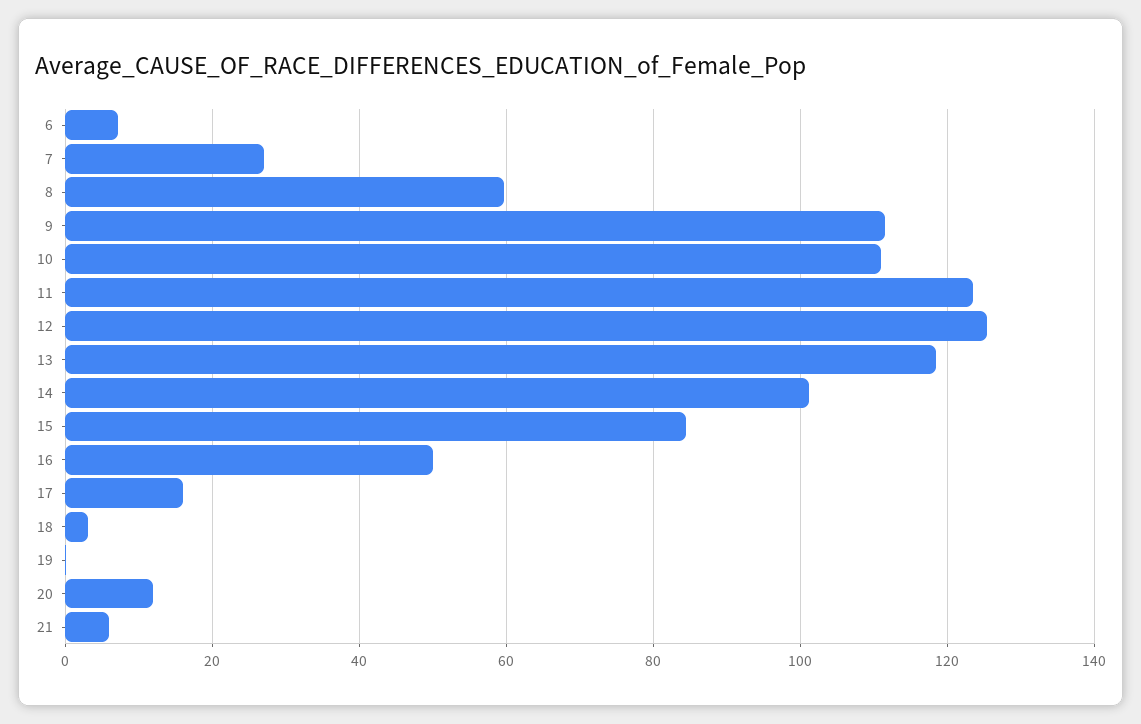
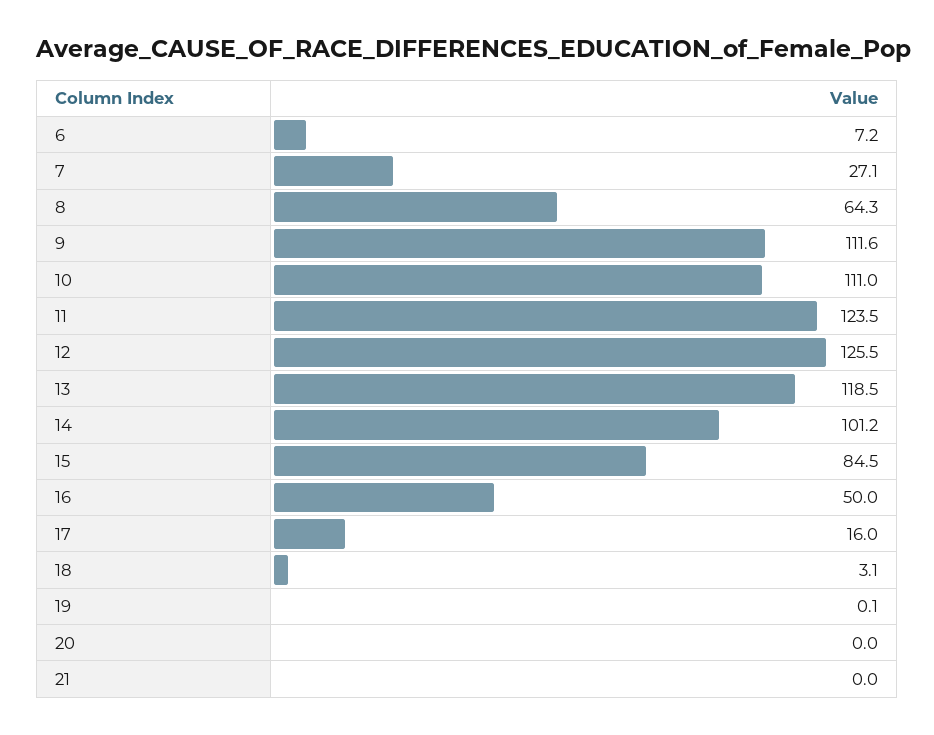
  {
    "6": 7.2,
    "7": 27.1,
-   "8": 60,
+   "8": 64.3,
    "9": 111.6,
    "10": 111,
    "11": 123.5,
    "12": 125.5,
    "13": 118.5,
    "14": 101.2,
    "15": 84.5,
    "16": 50,
    "17": 16,
    "18": 3.1,
    "19": 0.1,
-   "20": 12,
+   "20": 0,
-   "21": 6
+   "21": 0
  }

